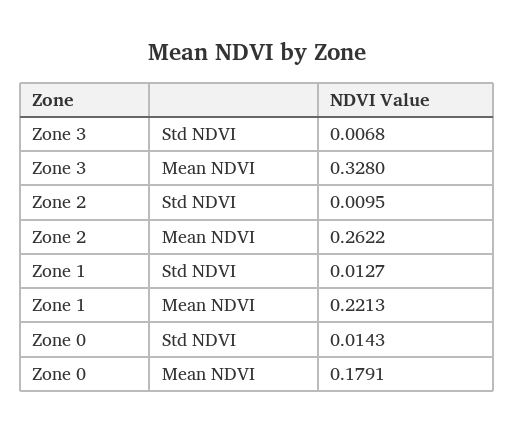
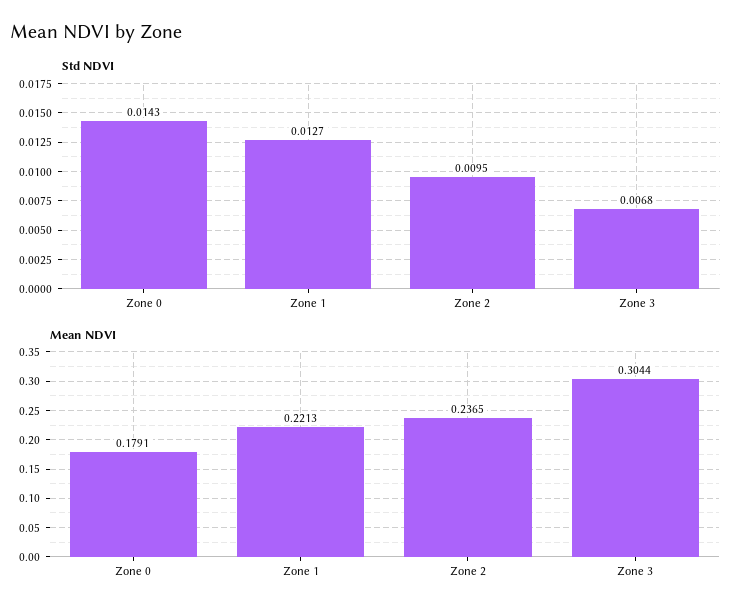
  {
    "Std NDVI": {
      "Zone 3": 0.0068,
      "Zone 2": 0.0095,
      "Zone 1": 0.0127,
      "Zone 0": 0.0143
    },
    "Mean NDVI": {
-     "Zone 3": 0.328,
+     "Zone 3": 0.3044,
-     "Zone 2": 0.2622,
+     "Zone 2": 0.2365,
      "Zone 1": 0.2213,
      "Zone 0": 0.1791
    }
  }

